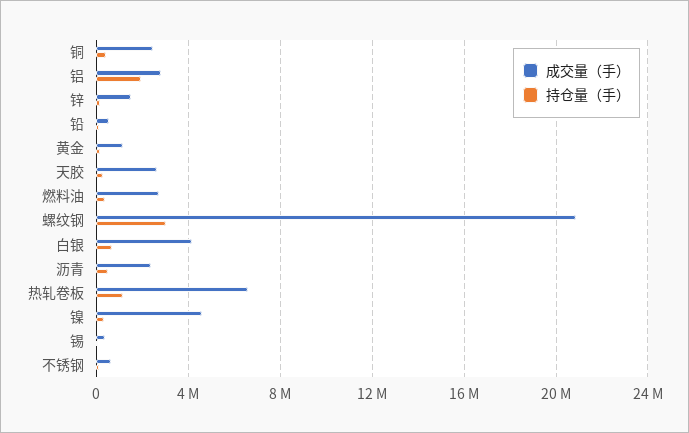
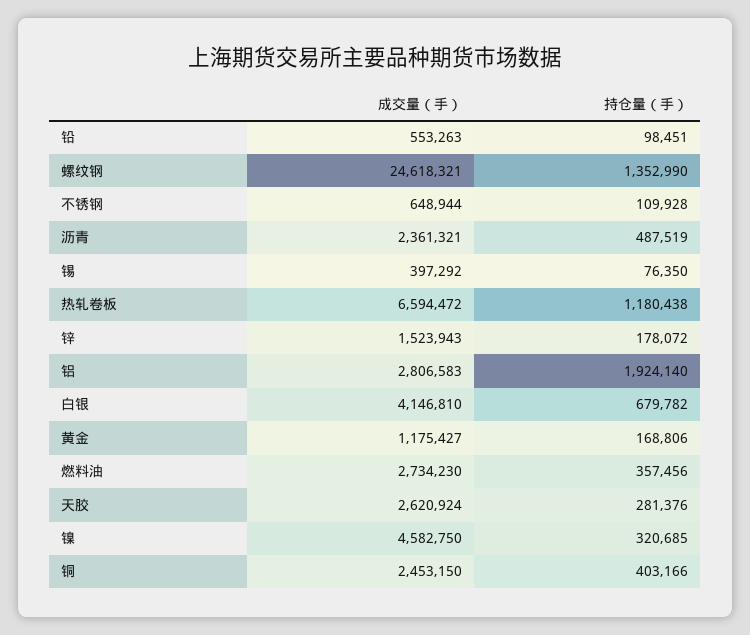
  {
    "成交量（手）": {
      "铜": 2453150,
      "铝": 2806583,
      "锌": 1523943,
      "铅": 553263,
      "黄金": 1175427,
      "天胶": 2620924,
      "燃料油": 2734230,
-     "螺纹钢": 21000000,
+     "螺纹钢": 24618321,
      "白银": 4146810,
      "沥青": 2361321,
      "热轧卷板": 6594472,
      "镍": 4582750,
      "锡": 397292,
      "不锈钢": 648944
    },
    "持仓量（手）": {
      "铜": 403166,
      "铝": 1924140,
      "锌": 178072,
      "铅": 98451,
      "黄金": 168806,
      "天胶": 281376,
      "燃料油": 357456,
-     "螺纹钢": 3000000,
+     "螺纹钢": 1352990,
      "白银": 679782,
      "沥青": 487519,
      "热轧卷板": 1180438,
      "镍": 320685,
      "锡": 76350,
      "不锈钢": 109928
    }
  }

